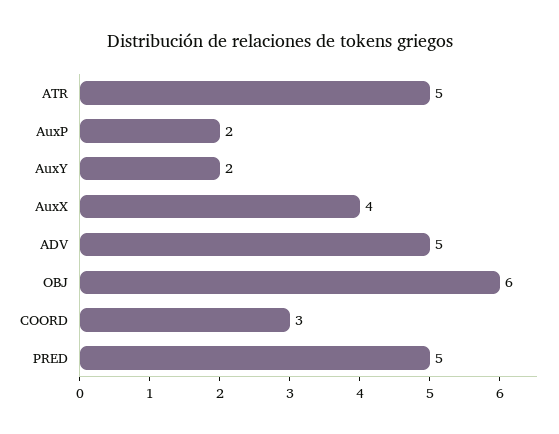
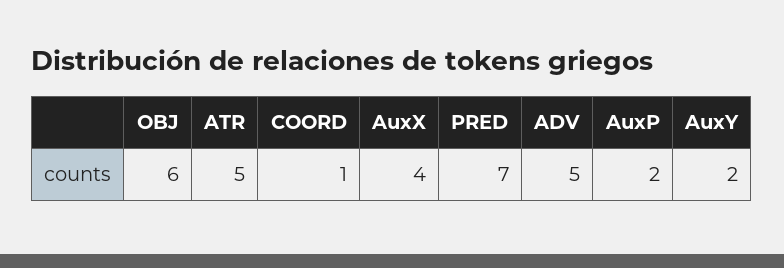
  {
    "ATR": 5,
    "AuxP": 2,
    "AuxY": 2,
    "AuxX": 4,
    "ADV": 5,
    "OBJ": 6,
-   "COORD": 3,
+   "COORD": 1,
-   "PRED": 5
+   "PRED": 7
  }

